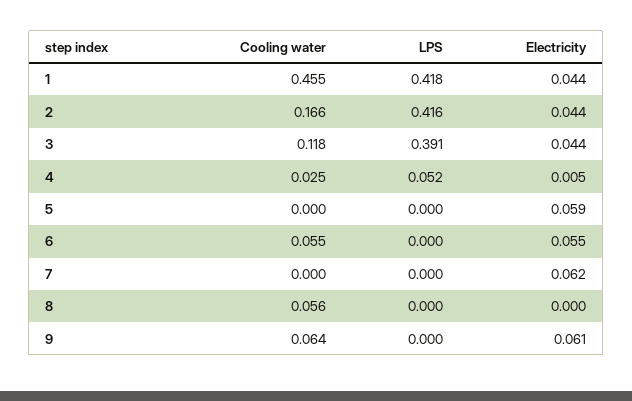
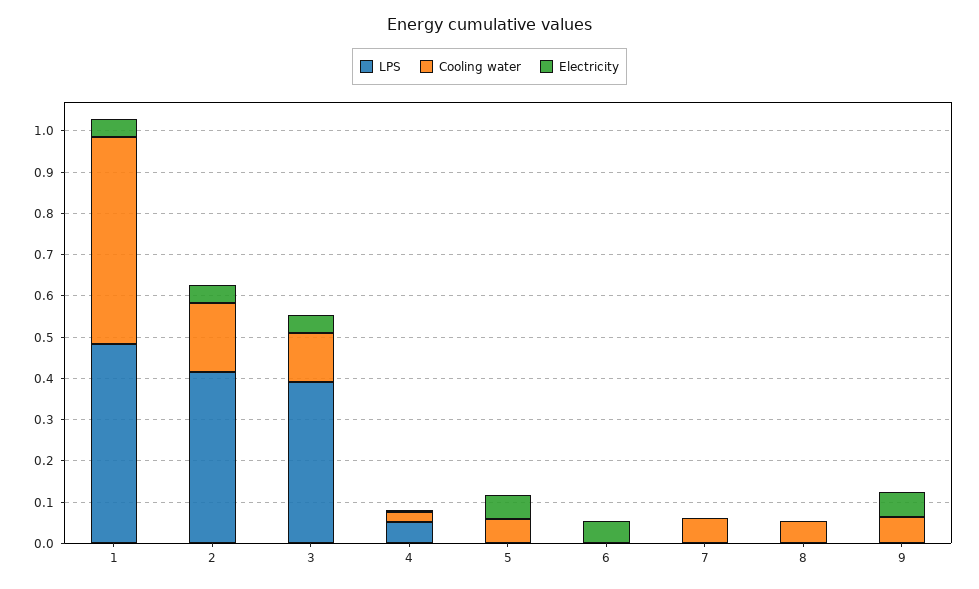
  {
    "Cooling water": {
-     "1": 0.455,
+     "1": 0.5,
      "2": 0.166,
      "3": 0.118,
      "4": 0.025,
-     "5": 0,
+     "5": 0.06,
-     "6": 0.055,
+     "6": 0,
-     "7": 0,
+     "7": 0.06,
      "8": 0.056,
      "9": 0.064
    },
    "LPS": {
-     "1": 0.418,
+     "1": 0.48,
      "2": 0.416,
      "3": 0.391,
      "4": 0.052,
      "5": 0,
      "6": 0,
      "7": 0,
      "8": 0,
      "9": 0
    },
    "Electricity": {
      "1": 0.044,
      "2": 0.044,
      "3": 0.044,
      "4": 0.005,
      "5": 0.059,
      "6": 0.055,
-     "7": 0.062,
+     "7": 0,
      "8": 0,
      "9": 0.061
    }
  }

